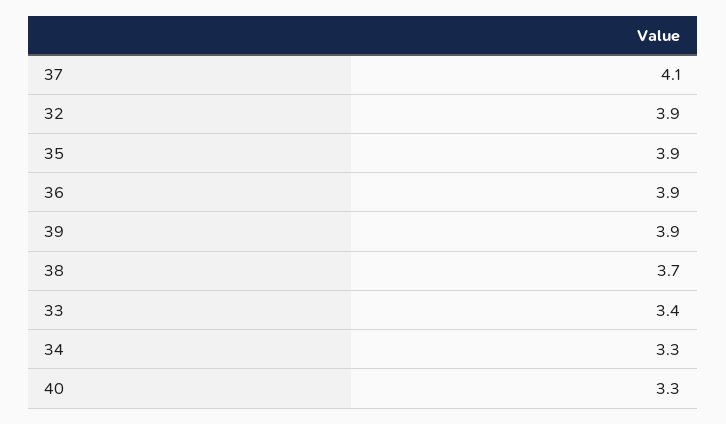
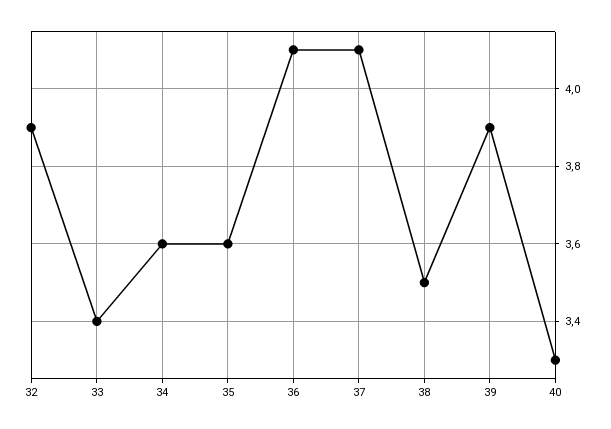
  {
    "37": 4.1,
    "32": 3.9,
-   "35": 3.9,
+   "35": 3.6,
-   "36": 3.9,
+   "36": 4.1,
    "39": 3.9,
-   "38": 3.7,
+   "38": 3.5,
    "33": 3.4,
-   "34": 3.3,
+   "34": 3.6,
    "40": 3.3
  }

